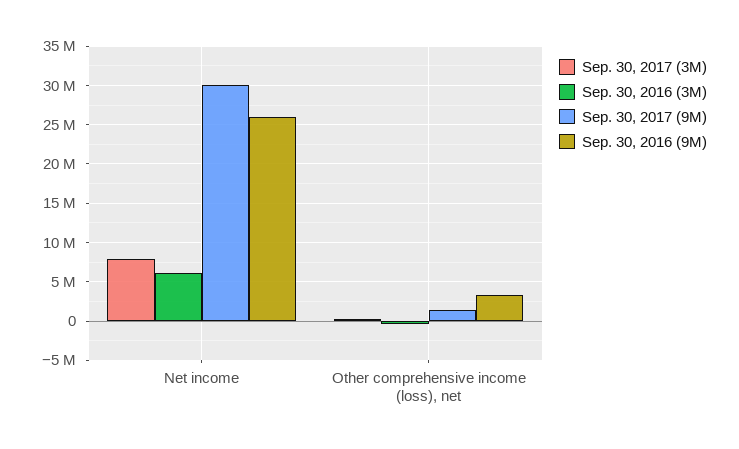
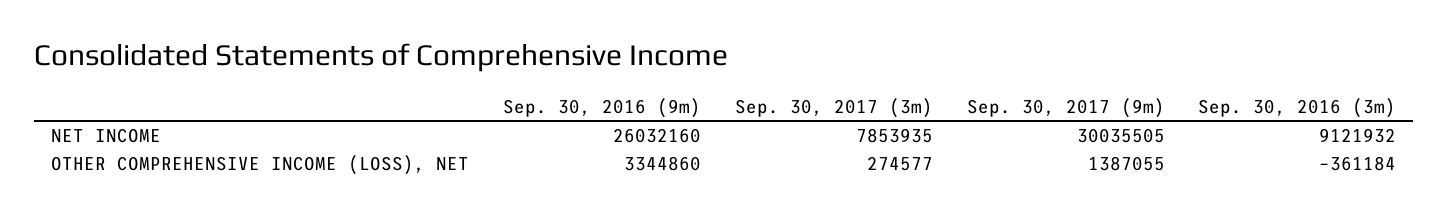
  {
    "Sep. 30, 2017 (3M)": {
      "Net income": 7853935,
      "Other comprehensive income (loss), net": 274577
    },
    "Sep. 30, 2016 (3M)": {
-     "Net income": 6000000,
+     "Net income": 9121932,
      "Other comprehensive income (loss), net": -361184
    },
    "Sep. 30, 2017 (9M)": {
      "Net income": 30035505,
      "Other comprehensive income (loss), net": 1387055
    },
    "Sep. 30, 2016 (9M)": {
      "Net income": 26032160,
      "Other comprehensive income (loss), net": 3344860
    }
  }

